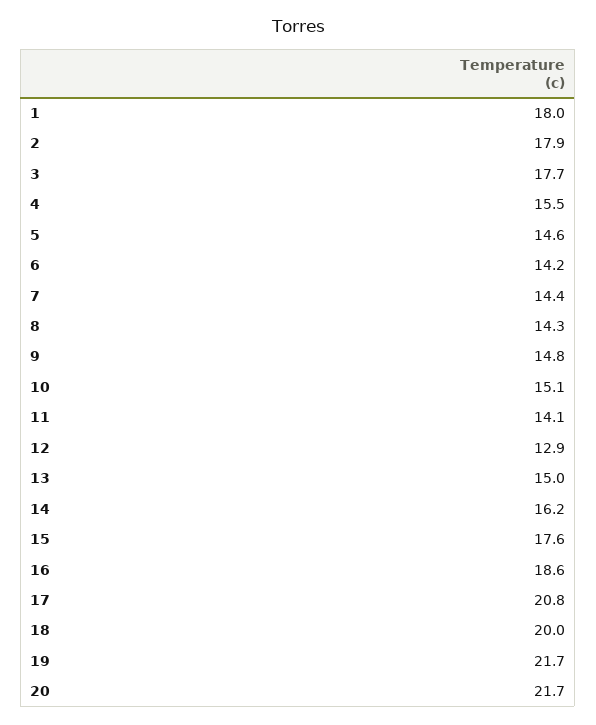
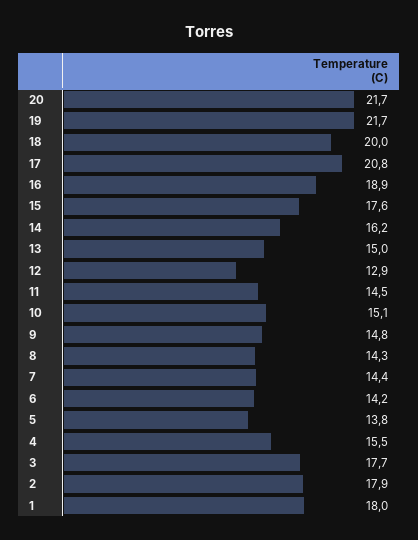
  {
    "1": 18,
    "2": 17.9,
    "3": 17.7,
    "4": 15.5,
-   "5": 14.6,
+   "5": 13.8,
    "6": 14.2,
    "7": 14.4,
    "8": 14.3,
    "9": 14.8,
    "10": 15.1,
-   "11": 14.1,
+   "11": 14.5,
    "12": 12.9,
    "13": 15,
    "14": 16.2,
    "15": 17.6,
-   "16": 18.6,
+   "16": 18.9,
    "17": 20.8,
    "18": 20,
    "19": 21.7,
    "20": 21.7
  }

